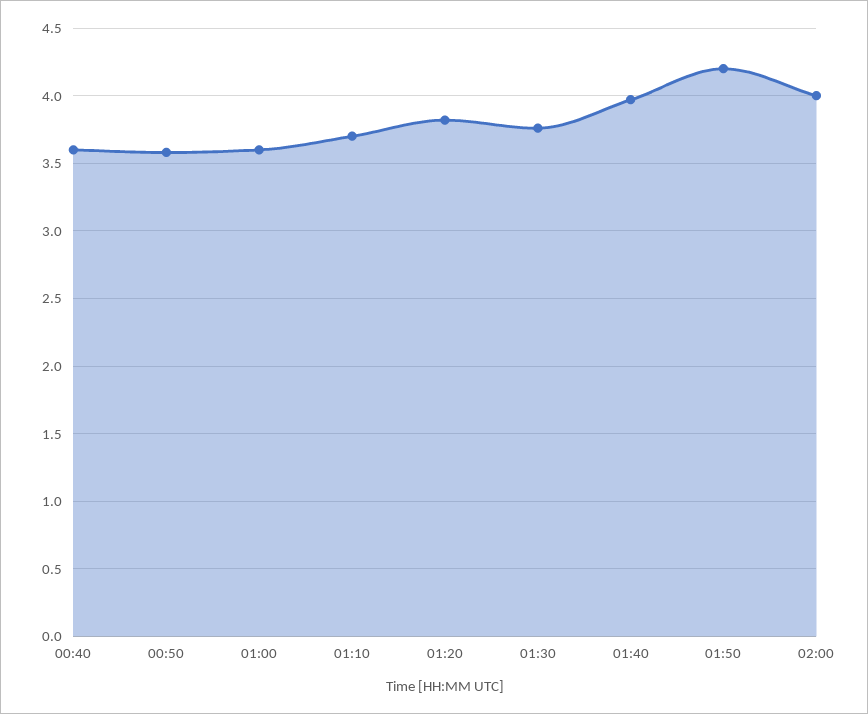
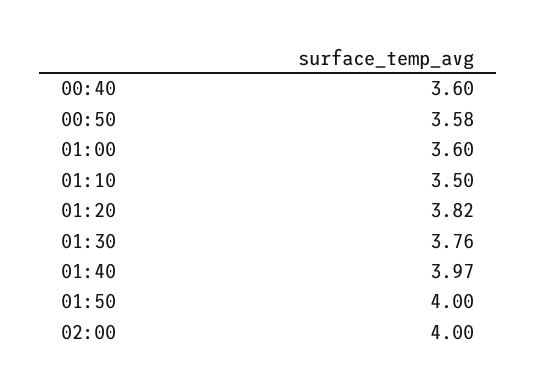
  {
    "00:40": 3.6,
    "00:50": 3.58,
    "01:00": 3.6,
-   "01:10": 3.7,
+   "01:10": 3.5,
    "01:20": 3.82,
    "01:30": 3.76,
    "01:40": 3.97,
-   "01:50": 4.2,
+   "01:50": 4,
    "02:00": 4
  }

